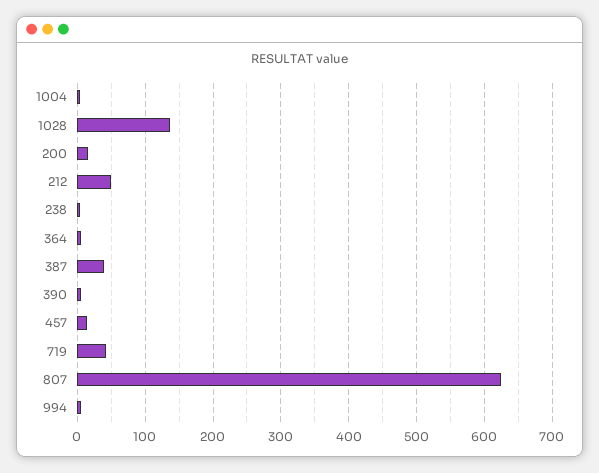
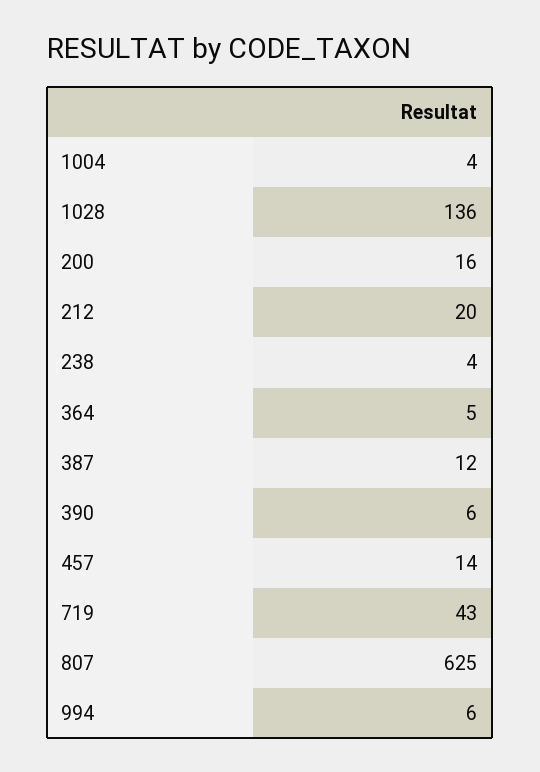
  {
    "1004": 4,
    "1028": 136,
    "200": 16,
-   "212": 50,
+   "212": 20,
    "238": 4,
    "364": 5,
-   "387": 40,
+   "387": 12,
    "390": 6,
    "457": 14,
    "719": 43,
    "807": 625,
    "994": 6
  }

